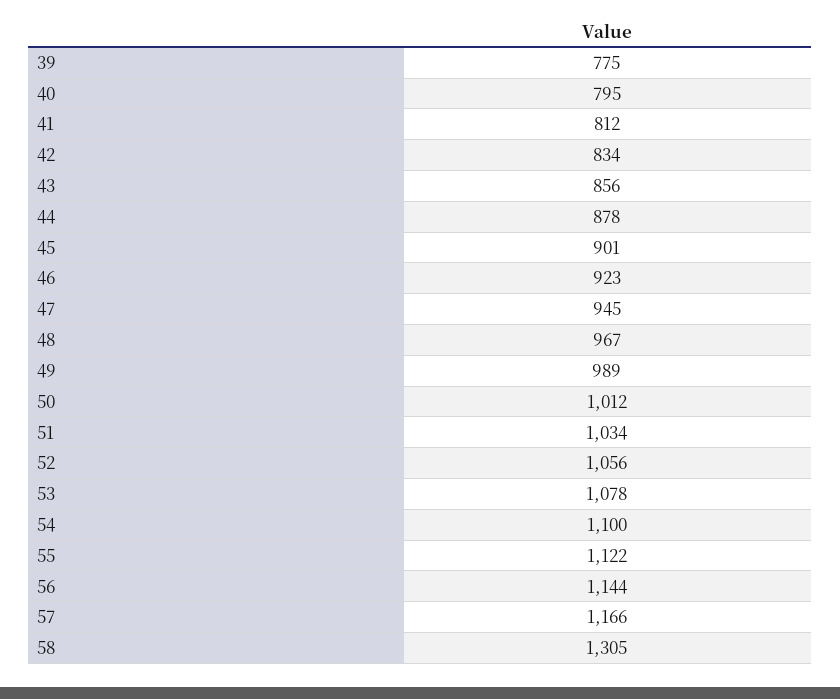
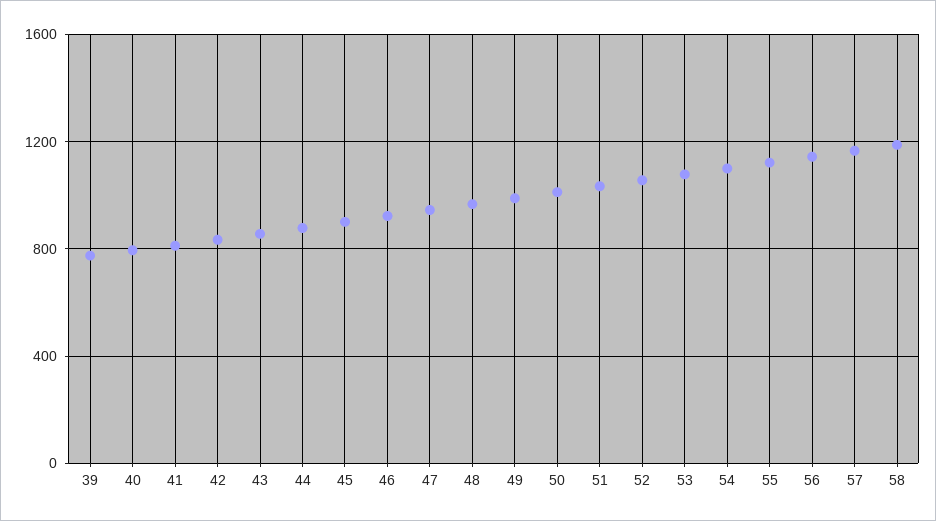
  {
    "39": 775,
    "40": 795,
    "41": 812,
    "42": 834,
    "43": 856,
    "44": 878,
    "45": 901,
    "46": 923,
    "47": 945,
    "48": 967,
    "49": 989,
    "50": 1012,
    "51": 1034,
    "52": 1056,
    "53": 1078,
    "54": 1100,
    "55": 1122,
    "56": 1144,
    "57": 1166,
-   "58": 1305
+   "58": 1200
  }

